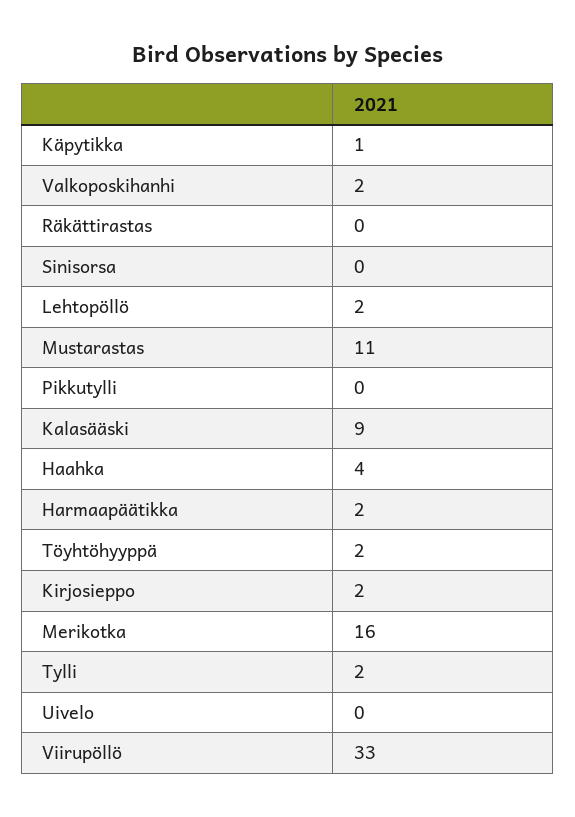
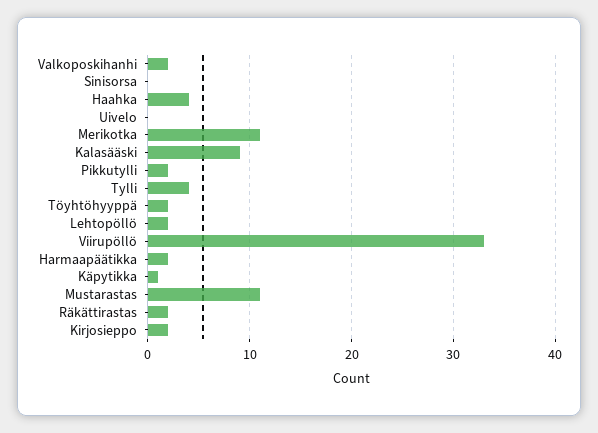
  {
    "Käpytikka": 1,
    "Valkoposkihanhi": 2,
-   "Räkättirastas": 0,
+   "Räkättirastas": 2,
    "Sinisorsa": 0,
    "Lehtopöllö": 2,
    "Mustarastas": 11,
-   "Pikkutylli": 0,
+   "Pikkutylli": 2,
    "Kalasääski": 9,
    "Haahka": 4,
    "Harmaapäätikka": 2,
    "Töyhtöhyyppä": 2,
    "Kirjosieppo": 2,
-   "Merikotka": 16,
+   "Merikotka": 11,
-   "Tylli": 2,
+   "Tylli": 4,
    "Uivelo": 0,
    "Viirupöllö": 33
  }

